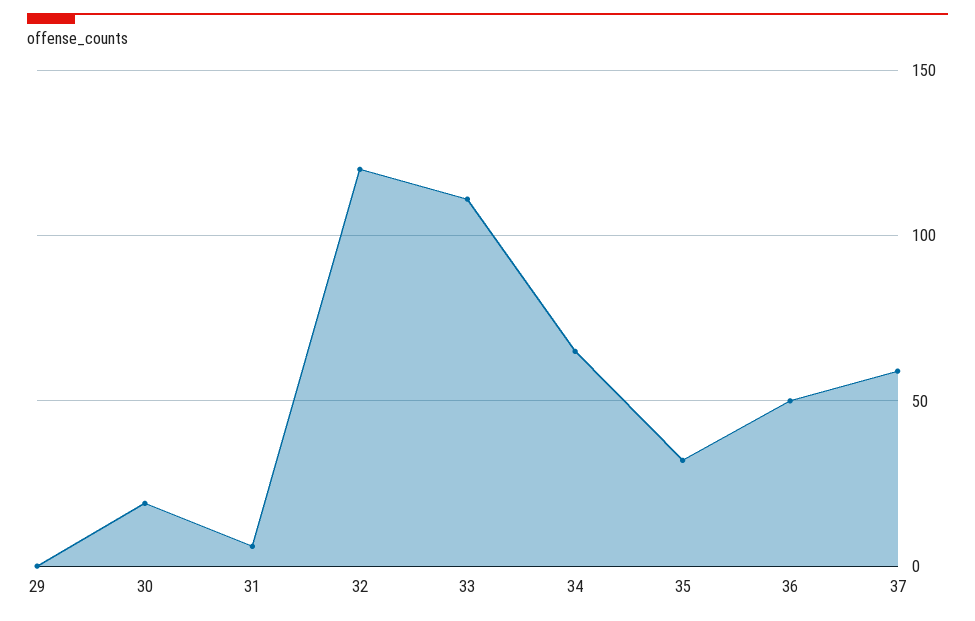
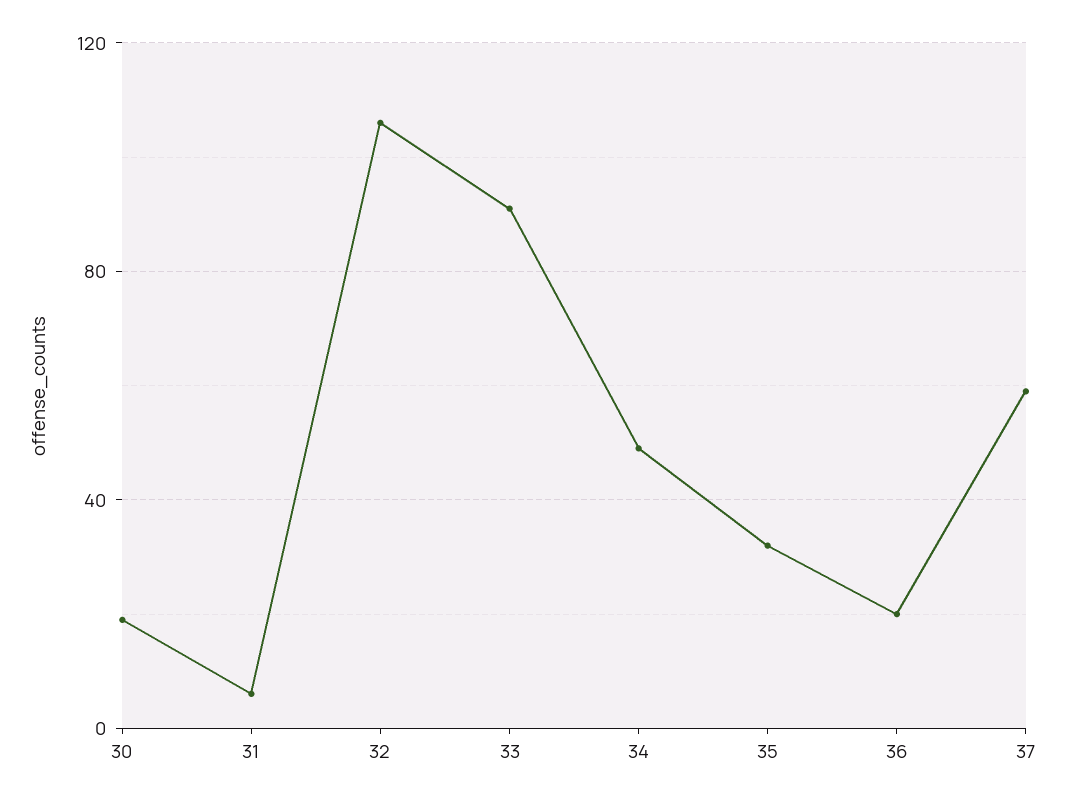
  {
-   "29": 0,
    "30": 20,
    "31": 5,
-   "32": 120,
+   "32": 105,
-   "33": 110,
+   "33": 90,
-   "34": 65,
+   "34": 50,
    "35": 30,
-   "36": 50,
+   "36": 20,
    "37": 60
  }

